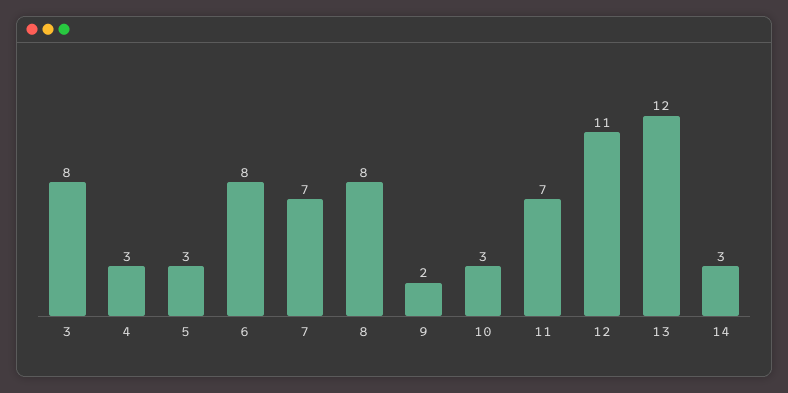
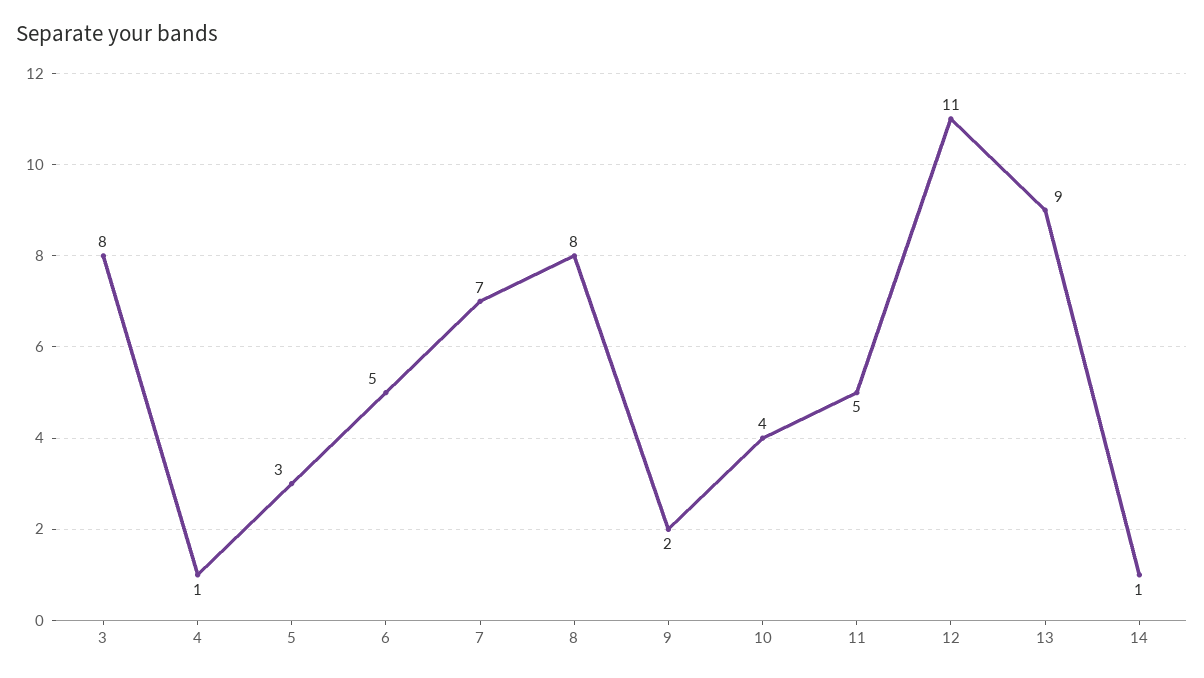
  {
    "3": 8,
-   "4": 3,
+   "4": 1,
    "5": 3,
-   "6": 8,
+   "6": 5,
    "7": 7,
    "8": 8,
    "9": 2,
-   "10": 3,
+   "10": 4,
-   "11": 7,
+   "11": 5,
    "12": 11,
-   "13": 12,
+   "13": 9,
-   "14": 3
+   "14": 1
  }

